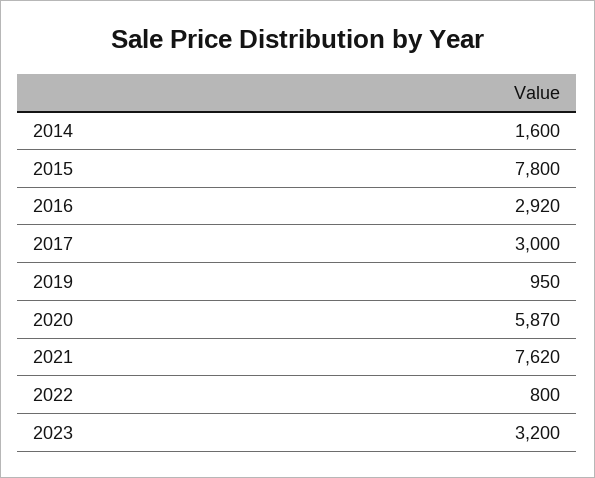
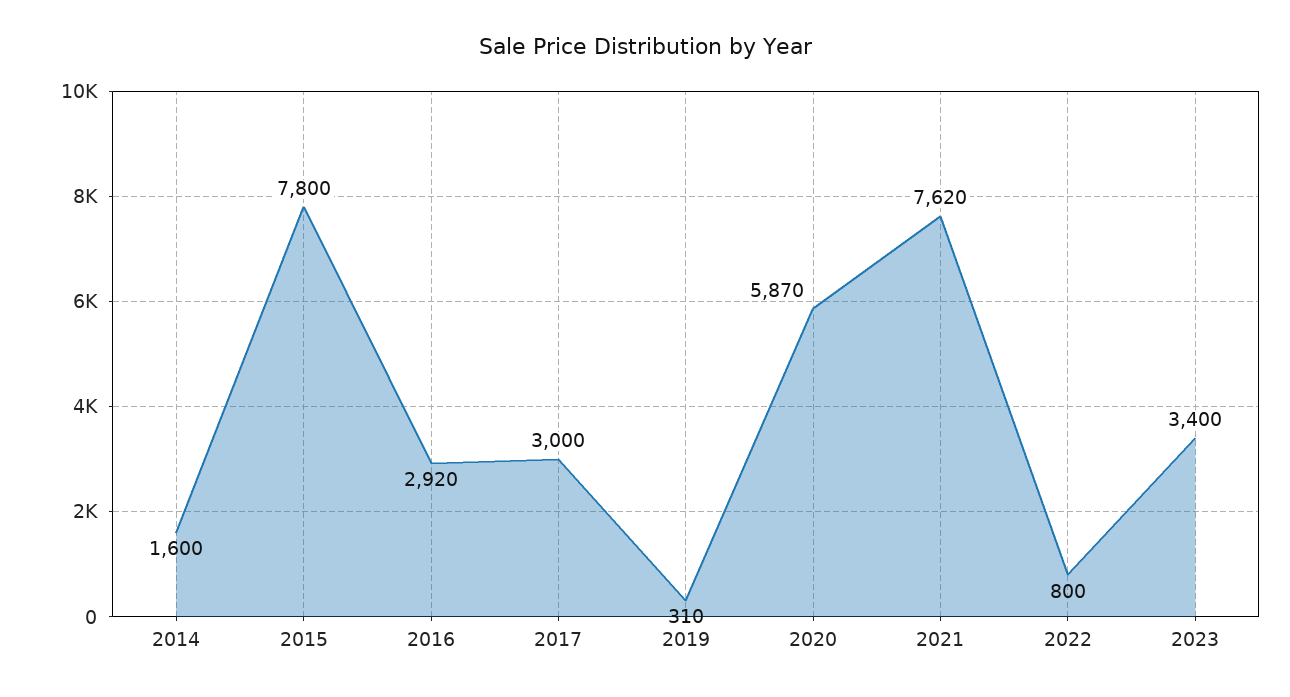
  {
    "2014": 1600,
    "2015": 7800,
    "2016": 2920,
    "2017": 3000,
-   "2019": 950,
+   "2019": 310,
    "2020": 5870,
    "2021": 7620,
    "2022": 800,
-   "2023": 3200
+   "2023": 3400
  }

